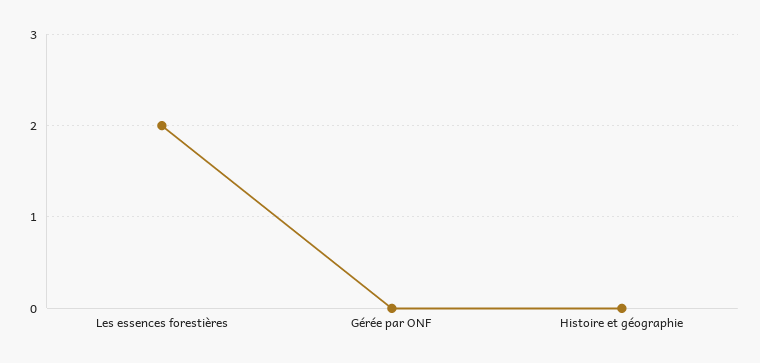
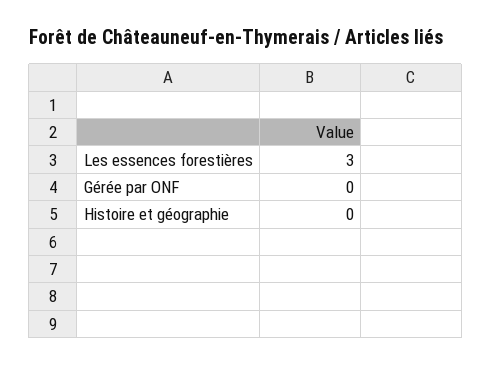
  {
-   "Les essences forestières": 2,
+   "Les essences forestières": 3,
    "Gérée par ONF": 0,
    "Histoire et géographie": 0
  }

